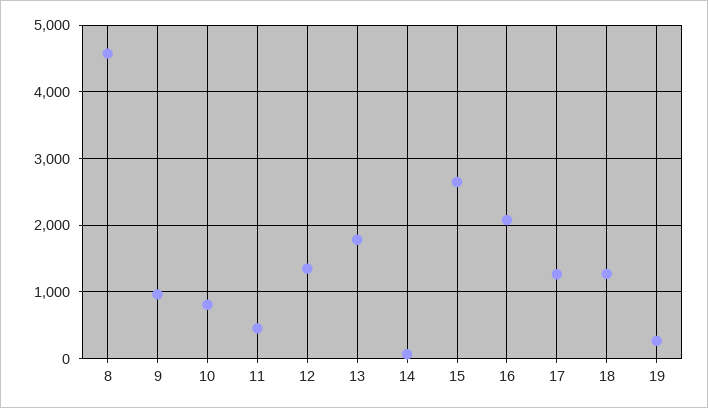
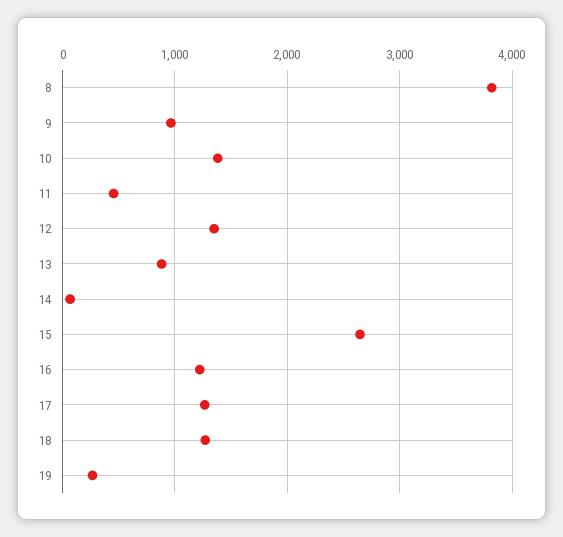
  {
-   "8": 4600,
+   "8": 3800,
    "9": 1000,
-   "10": 800,
+   "10": 1400,
    "11": 500,
    "12": 1300,
-   "13": 1800,
+   "13": 900,
    "14": 100,
    "15": 2600,
-   "16": 2100,
+   "16": 1200,
    "17": 1300,
    "18": 1300,
    "19": 300
  }

